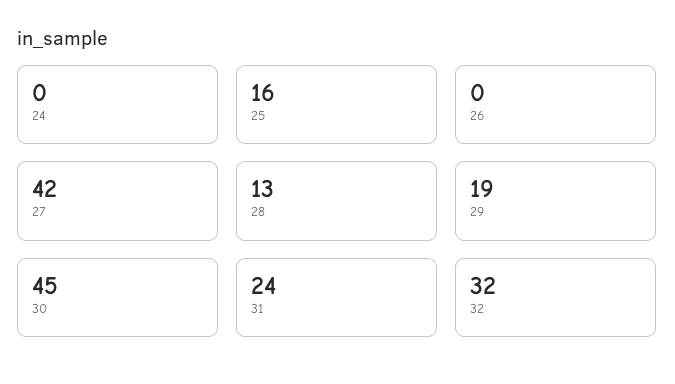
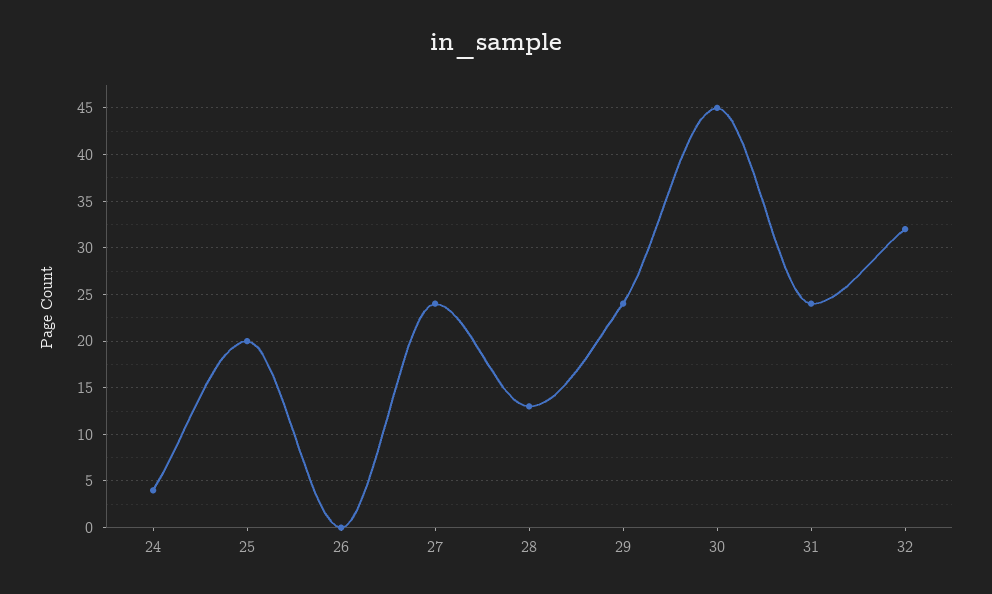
  {
-   "24": 0,
+   "24": 4,
-   "25": 16,
+   "25": 20,
    "26": 0,
-   "27": 42,
+   "27": 24,
    "28": 13,
-   "29": 19,
+   "29": 24,
    "30": 45,
    "31": 24,
    "32": 32
  }

